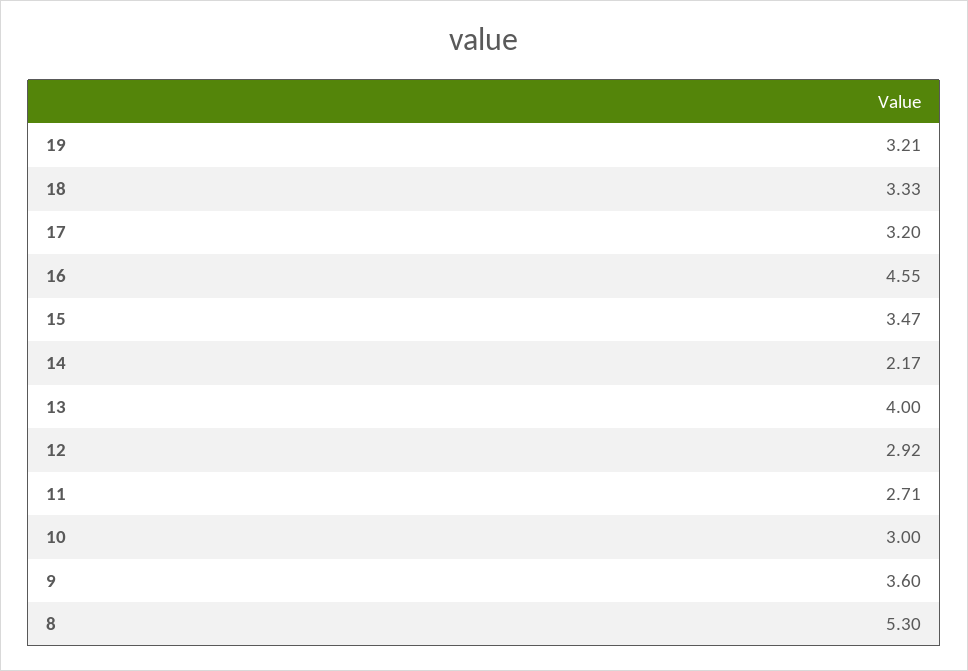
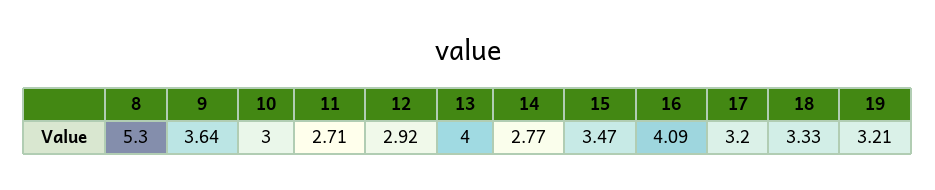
  {
    "19": 3.21,
    "18": 3.33,
    "17": 3.2,
-   "16": 4.55,
+   "16": 4.09,
    "15": 3.47,
-   "14": 2.17,
+   "14": 2.77,
    "13": 4,
    "12": 2.92,
    "11": 2.71,
    "10": 3,
-   "9": 3.6,
+   "9": 3.64,
    "8": 5.3
  }

